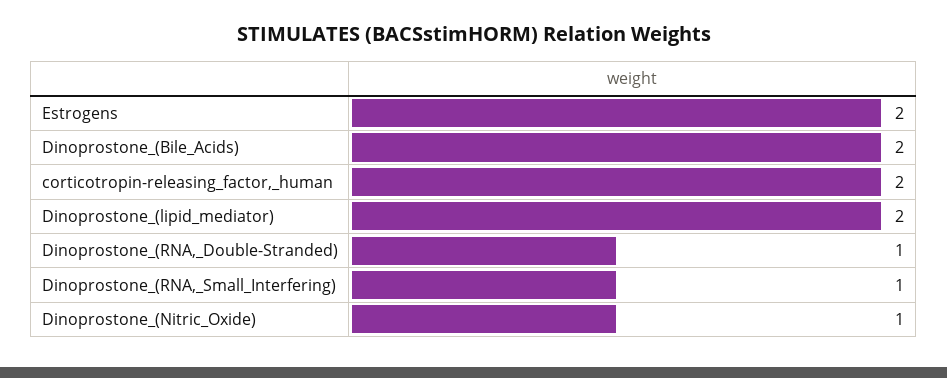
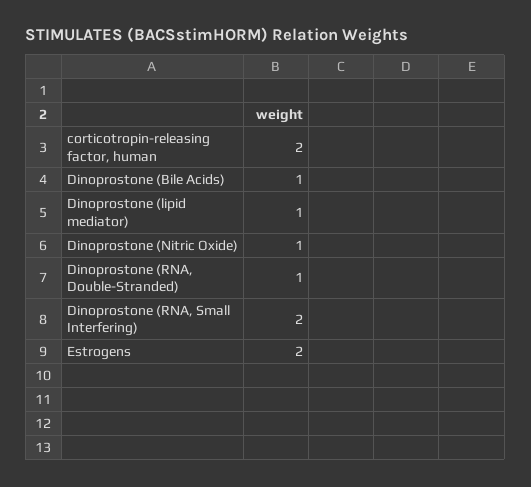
  {
    "Estrogens": 2,
-   "Dinoprostone_(Bile_Acids)": 2,
+   "Dinoprostone_(Bile_Acids)": 1,
    "corticotropin-releasing_factor,_human": 2,
-   "Dinoprostone_(lipid_mediator)": 2,
+   "Dinoprostone_(lipid_mediator)": 1,
    "Dinoprostone_(RNA,_Double-Stranded)": 1,
-   "Dinoprostone_(RNA,_Small_Interfering)": 1,
+   "Dinoprostone_(RNA,_Small_Interfering)": 2,
    "Dinoprostone_(Nitric_Oxide)": 1
  }

